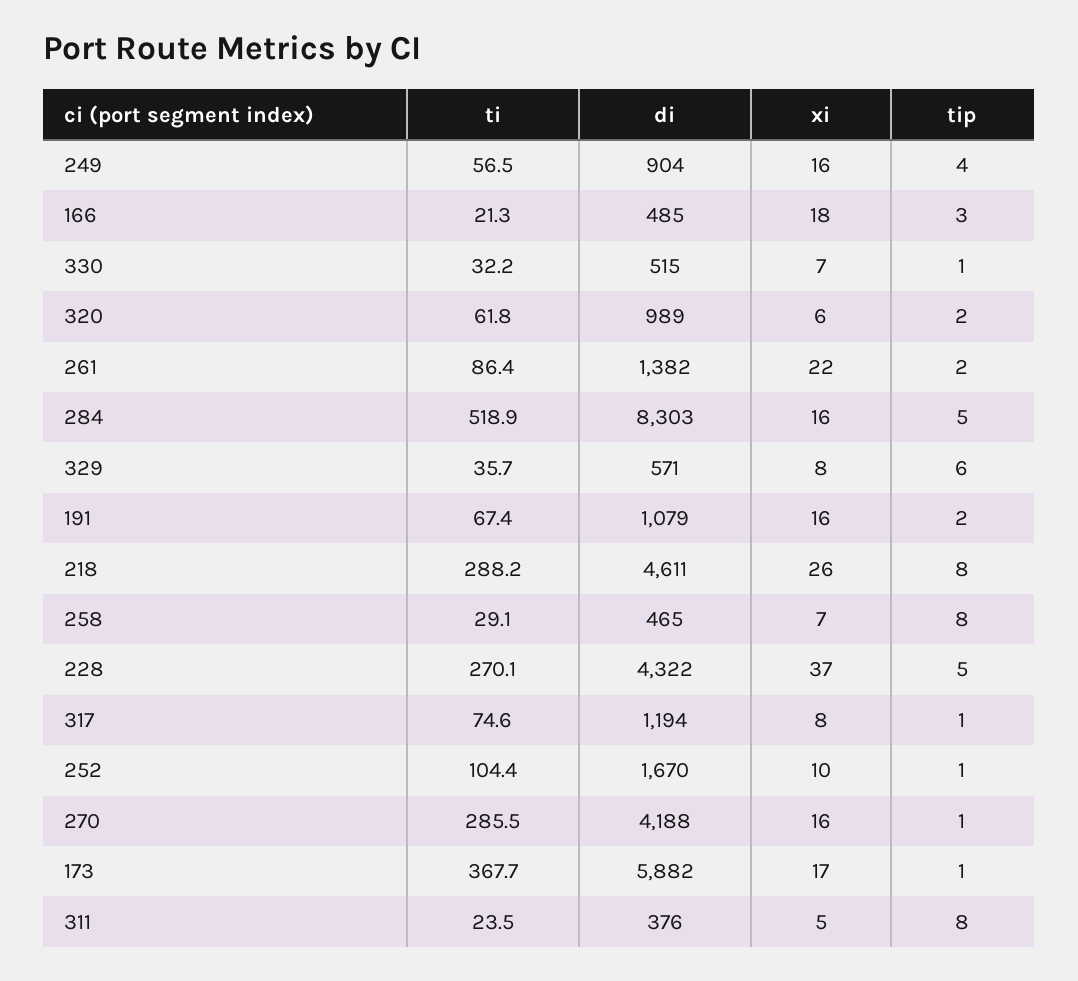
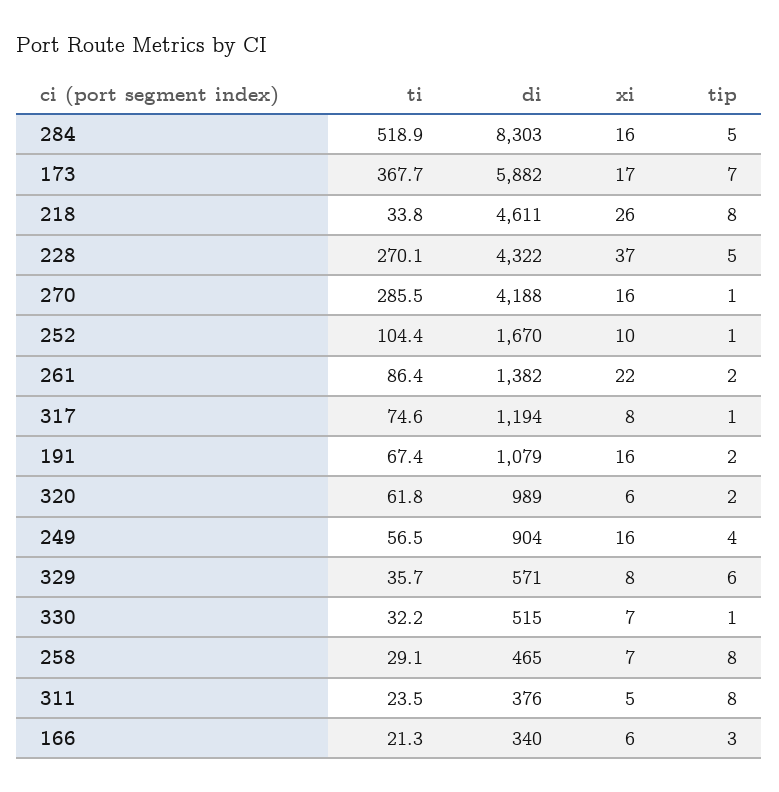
  {
    "ti": {
      "249": 56.5,
      "166": 21.3,
      "330": 32.2,
      "320": 61.8,
      "261": 86.4,
      "284": 518.9,
      "329": 35.7,
      "191": 67.4,
-     "218": 288.2,
+     "218": 33.8,
      "258": 29.1,
      "228": 270.1,
      "317": 74.6,
      "252": 104.4,
      "270": 285.5,
      "173": 367.7,
      "311": 23.5
    },
    "di": {
      "249": 904,
-     "166": 485,
+     "166": 340,
      "330": 515,
      "320": 989,
      "261": 1382,
      "284": 8303,
      "329": 571,
      "191": 1079,
      "218": 4611,
      "258": 465,
      "228": 4322,
      "317": 1194,
      "252": 1670,
      "270": 4188,
      "173": 5882,
      "311": 376
    },
    "xi": {
      "249": 16,
-     "166": 18,
+     "166": 6,
      "330": 7,
      "320": 6,
      "261": 22,
      "284": 16,
      "329": 8,
      "191": 16,
      "218": 26,
      "258": 7,
      "228": 37,
      "317": 8,
      "252": 10,
      "270": 16,
      "173": 17,
      "311": 5
    },
    "tip": {
      "249": 4,
      "166": 3,
      "330": 1,
      "320": 2,
      "261": 2,
      "284": 5,
      "329": 6,
      "191": 2,
      "218": 8,
      "258": 8,
      "228": 5,
      "317": 1,
      "252": 1,
      "270": 1,
-     "173": 1,
+     "173": 7,
      "311": 8
    }
  }

